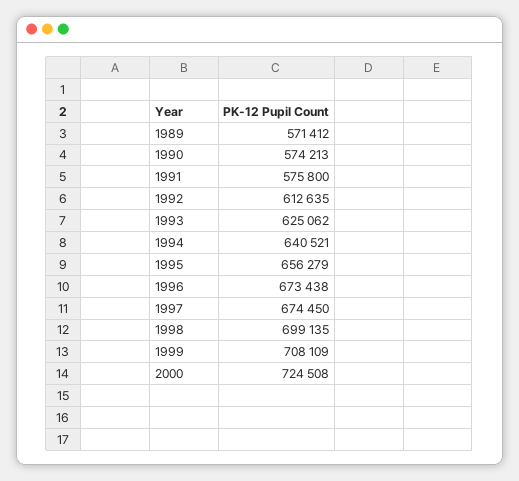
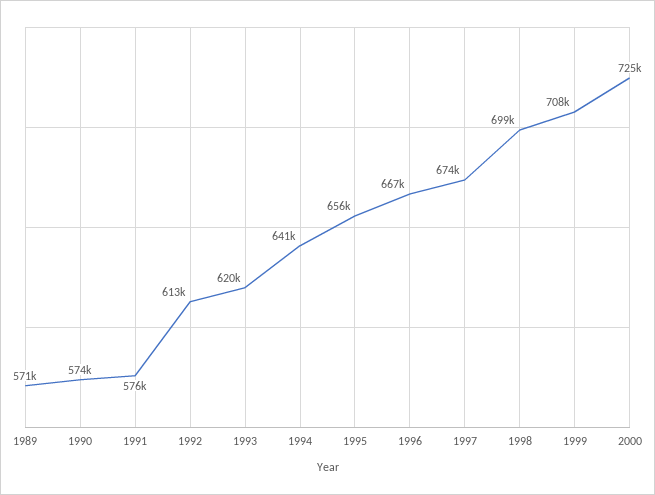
  {
    "1989": 571412,
    "1990": 574213,
    "1991": 575800,
    "1992": 612635,
-   "1993": 625062,
+   "1993": 620000,
    "1994": 640521,
    "1995": 656279,
-   "1996": 673438,
+   "1996": 667000,
    "1997": 674450,
    "1998": 699135,
    "1999": 708109,
    "2000": 724508
  }

